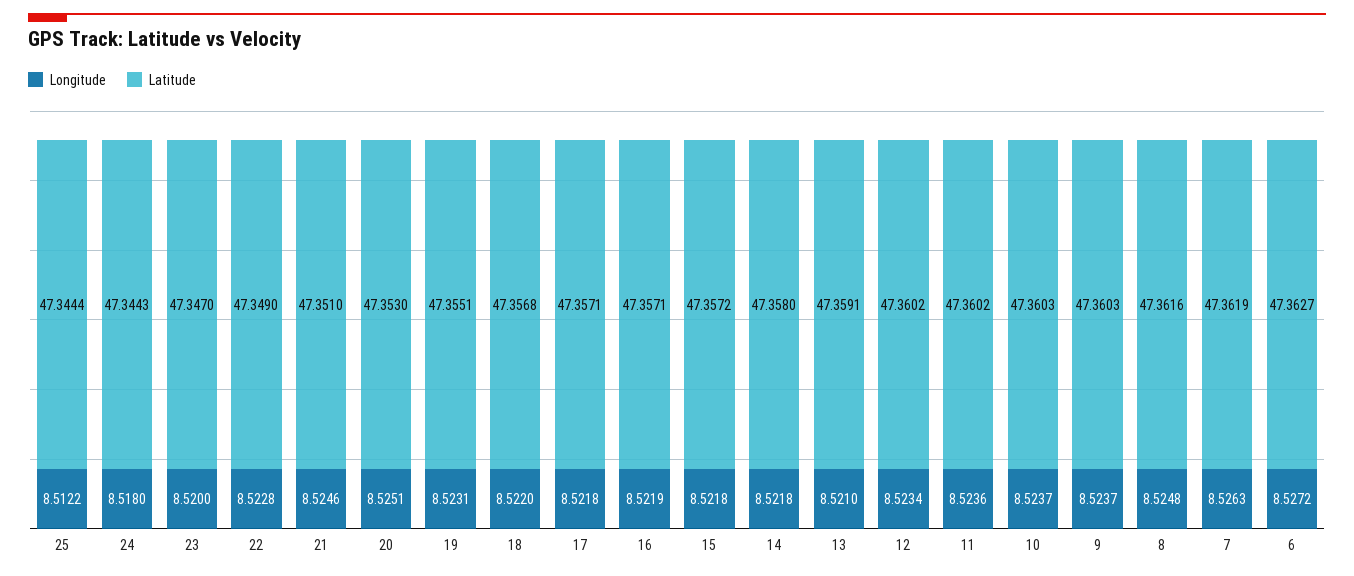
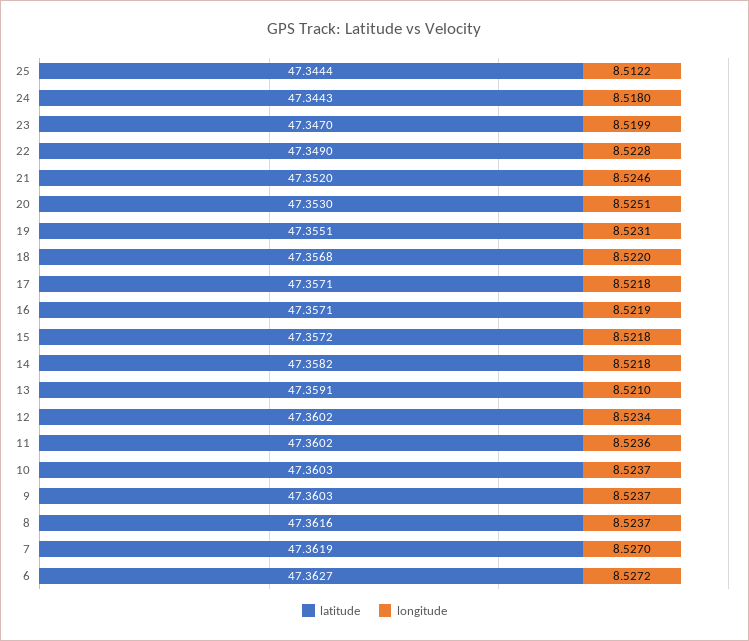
  {
    "Longitude": {
      "25": 8.5122,
      "24": 8.518,
-     "23": 8.52,
+     "23": 8.5199,
      "22": 8.5228,
      "21": 8.5246,
      "20": 8.5251,
      "19": 8.5231,
      "18": 8.522,
      "17": 8.5218,
      "16": 8.5219,
      "15": 8.5218,
      "14": 8.5218,
      "13": 8.521,
      "12": 8.5234,
      "11": 8.5236,
      "10": 8.5237,
      "9": 8.5237,
-     "8": 8.5248,
+     "8": 8.5237,
-     "7": 8.5263,
+     "7": 8.527,
      "6": 8.5272
    },
    "Latitude": {
      "25": 47.3444,
      "24": 47.3443,
      "23": 47.347,
      "22": 47.349,
-     "21": 47.351,
+     "21": 47.352,
      "20": 47.353,
      "19": 47.3551,
      "18": 47.3568,
      "17": 47.3571,
      "16": 47.3571,
      "15": 47.3572,
-     "14": 47.358,
+     "14": 47.3582,
      "13": 47.3591,
      "12": 47.3602,
      "11": 47.3602,
      "10": 47.3603,
      "9": 47.3603,
      "8": 47.3616,
      "7": 47.3619,
      "6": 47.3627
    }
  }

